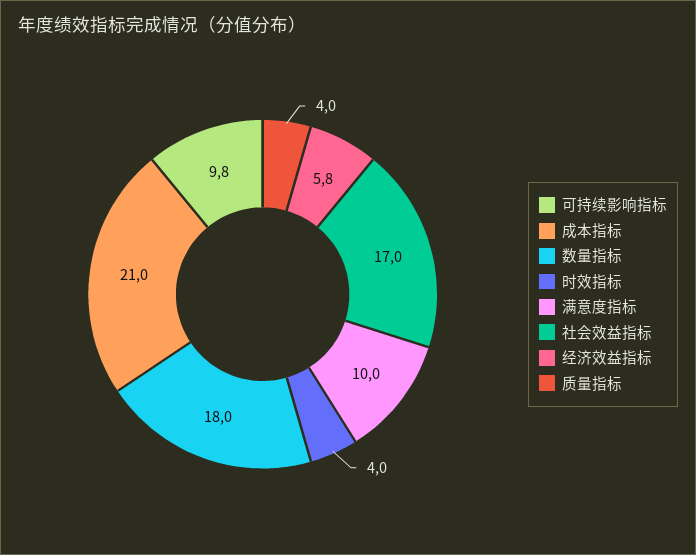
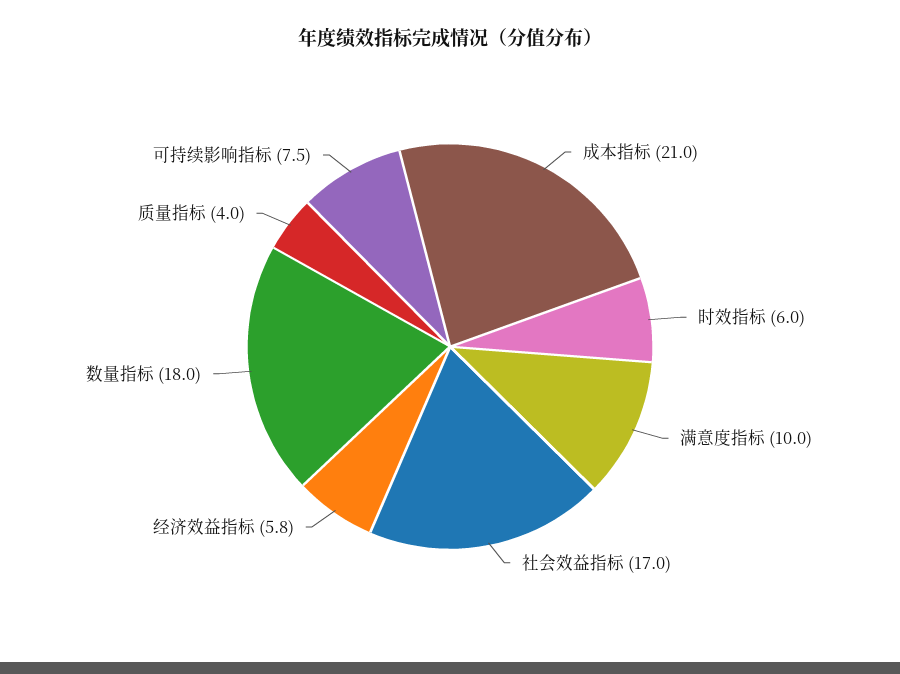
  {
-   "可持续影响指标": 9.8,
+   "可持续影响指标": 7.5,
    "成本指标": 21,
    "数量指标": 18,
-   "时效指标": 4,
+   "时效指标": 6,
    "满意度指标": 10,
    "社会效益指标": 17,
    "经济效益指标": 5.8,
    "质量指标": 4
  }

